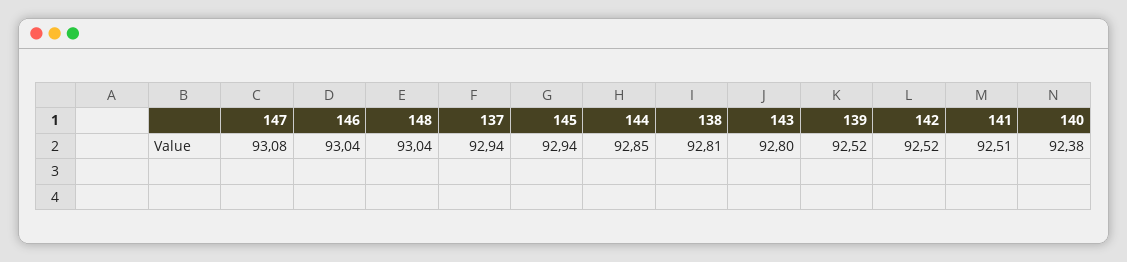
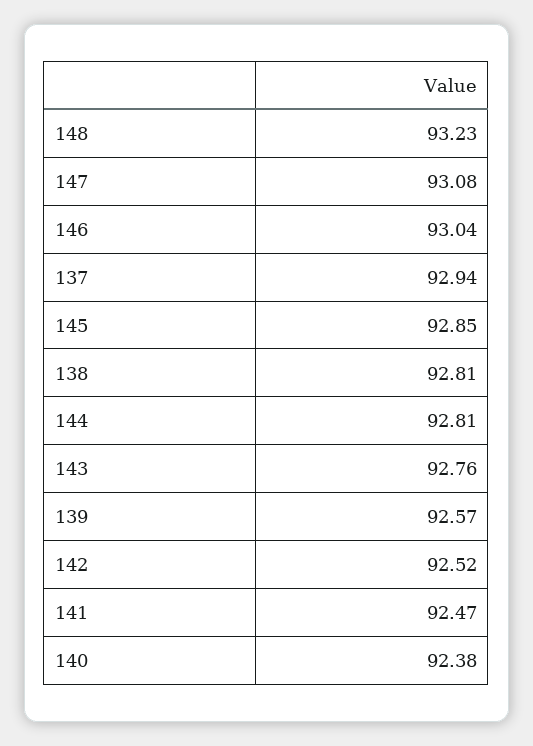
  {
    "147": 93.08,
    "146": 93.04,
-   "148": 93.04,
+   "148": 93.23,
    "137": 92.94,
-   "145": 92.94,
+   "145": 92.85,
-   "144": 92.85,
+   "144": 92.81,
    "138": 92.81,
-   "143": 92.8,
+   "143": 92.76,
-   "139": 92.52,
+   "139": 92.57,
    "142": 92.52,
-   "141": 92.51,
+   "141": 92.47,
    "140": 92.38
  }

